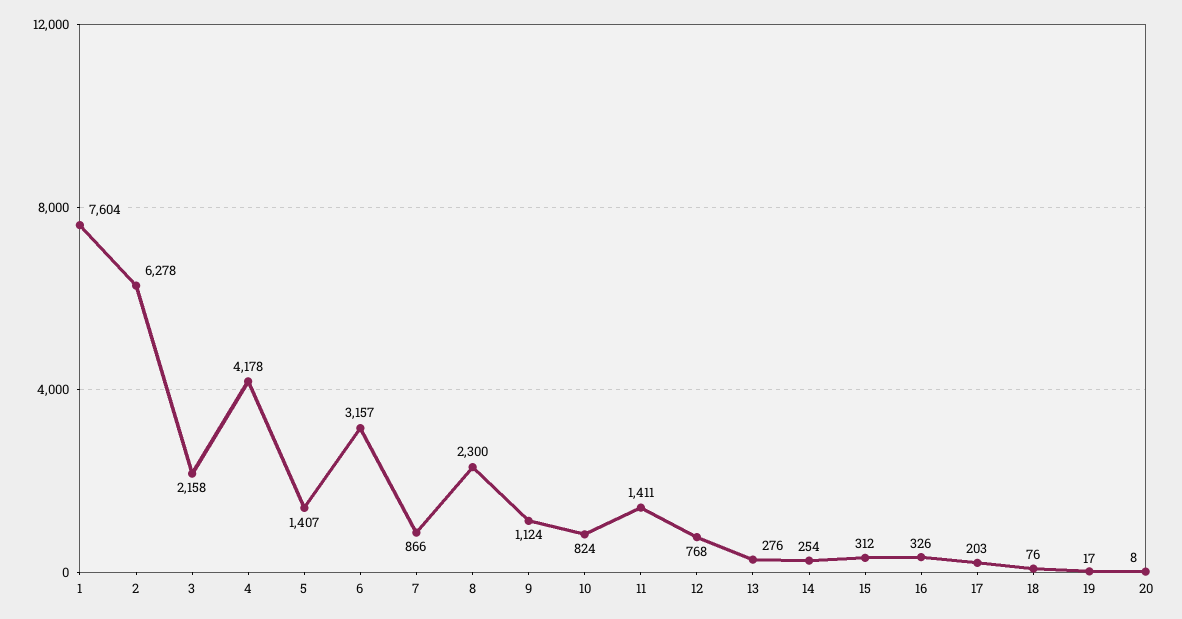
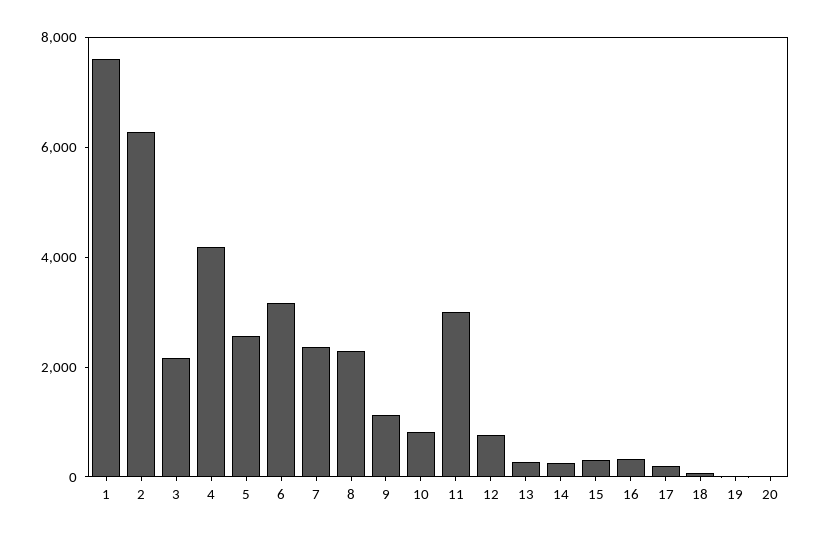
  {
    "1": 7604,
    "2": 6278,
    "3": 2158,
    "4": 4178,
-   "5": 1407,
+   "5": 2500,
    "6": 3157,
-   "7": 866,
+   "7": 2500,
    "8": 2300,
    "9": 1124,
    "10": 824,
-   "11": 1411,
+   "11": 3000,
    "12": 768,
    "13": 276,
    "14": 254,
    "15": 312,
    "16": 326,
    "17": 203,
    "18": 76,
    "19": 17,
    "20": 8
  }

